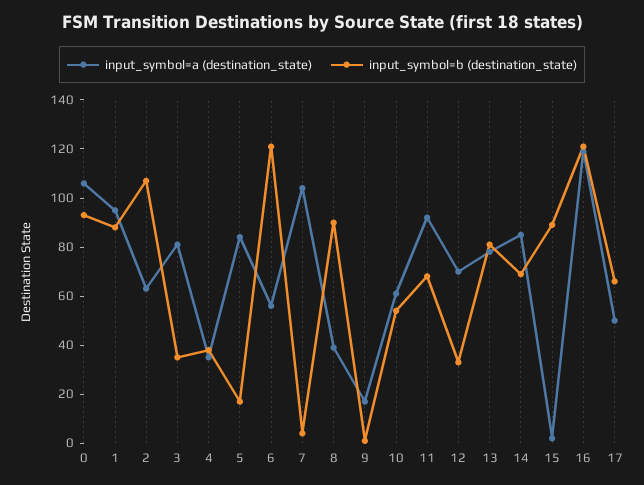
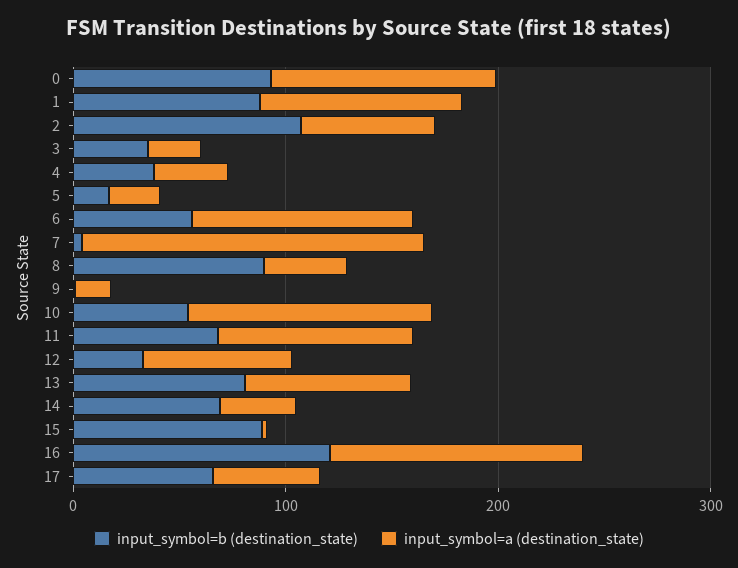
  {
    "input_symbol=a (destination_state)": {
      "0": 105,
      "1": 95,
      "2": 65,
-     "3": 80,
+     "3": 20,
      "4": 35,
-     "5": 85,
+     "5": 20,
-     "6": 55,
+     "6": 100,
-     "7": 105,
+     "7": 160,
      "8": 40,
      "9": 15,
-     "10": 60,
+     "10": 120,
      "11": 90,
      "12": 70,
      "13": 80,
-     "14": 85,
+     "14": 40,
      "15": 0,
      "16": 120,
      "17": 50
    },
    "input_symbol=b (destination_state)": {
      "0": 95,
      "1": 90,
      "2": 105,
      "3": 35,
      "4": 40,
      "5": 15,
-     "6": 120,
+     "6": 60,
      "7": 5,
      "8": 90,
      "9": 0,
      "10": 55,
      "11": 70,
      "12": 35,
      "13": 80,
      "14": 70,
      "15": 90,
      "16": 120,
      "17": 65
    }
  }

